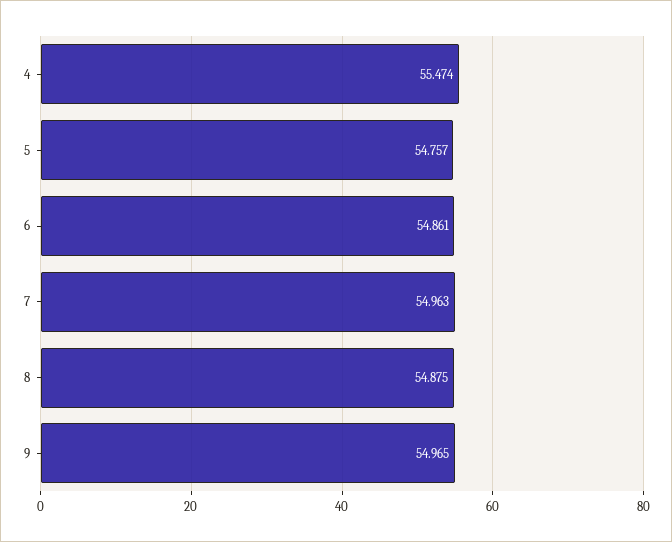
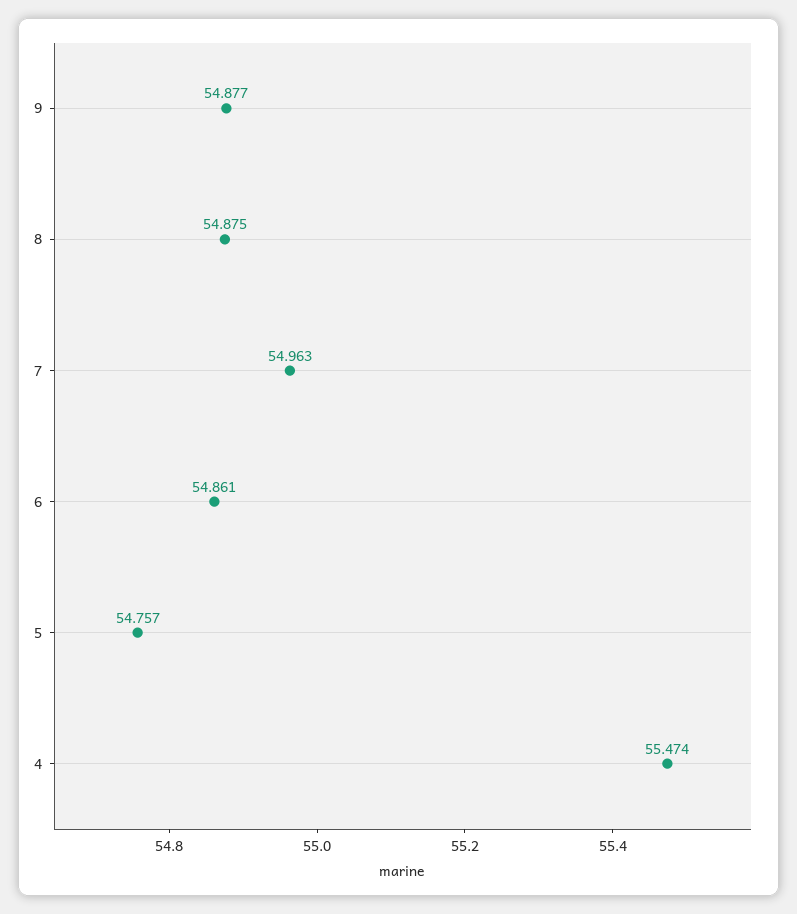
  {
    "4": 55.474,
    "5": 54.757,
    "6": 54.861,
    "7": 54.963,
    "8": 54.875,
-   "9": 54.965
+   "9": 54.877
  }

